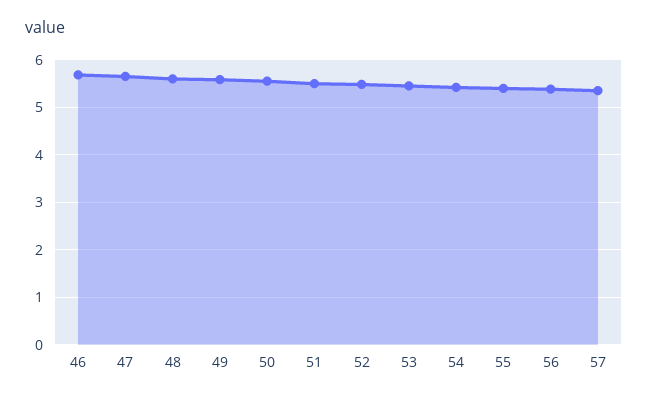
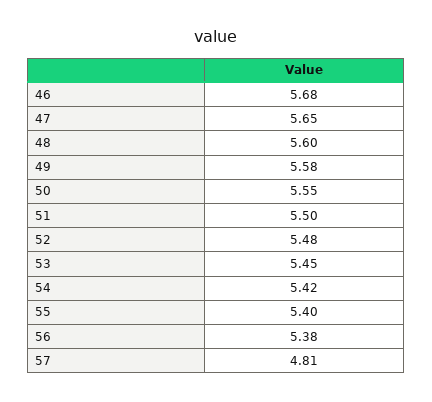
  {
    "46": 5.68,
    "47": 5.65,
    "48": 5.6,
    "49": 5.58,
    "50": 5.55,
    "51": 5.5,
    "52": 5.48,
    "53": 5.45,
    "54": 5.42,
    "55": 5.4,
    "56": 5.38,
-   "57": 5.4
+   "57": 4.81
  }

